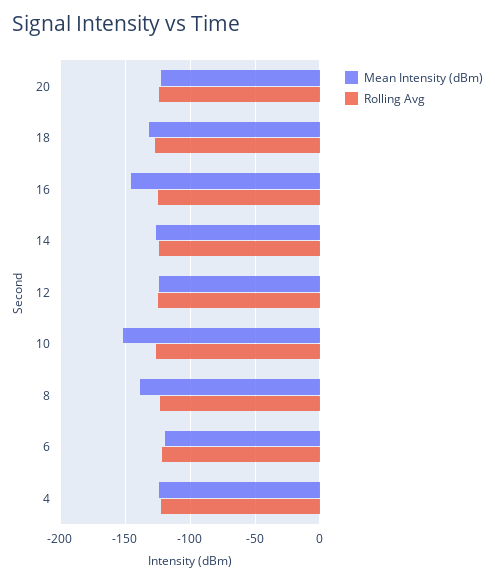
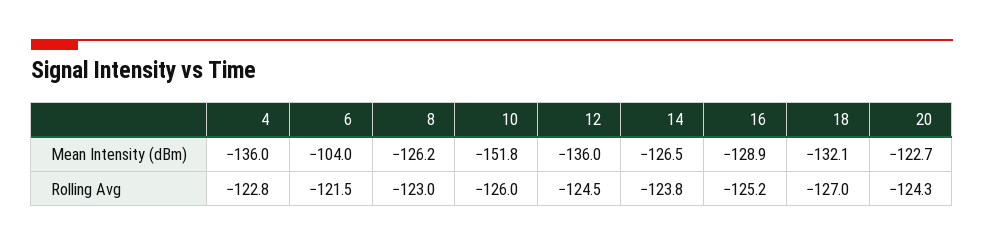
  {
    "Mean Intensity (dBm)": {
      "20": -122.7,
      "18": -132.1,
-     "16": -145,
+     "16": -128.9,
      "14": -126.5,
-     "12": -125,
+     "12": -136,
      "10": -151.8,
-     "8": -140,
+     "8": -126.2,
-     "6": -120,
+     "6": -104,
-     "4": -125
+     "4": -136
    },
    "Rolling Avg": {
      "20": -124.3,
      "18": -127,
      "16": -125.2,
      "14": -123.8,
      "12": -124.5,
      "10": -126,
      "8": -123,
      "6": -121.5,
      "4": -122.8
    }
  }

